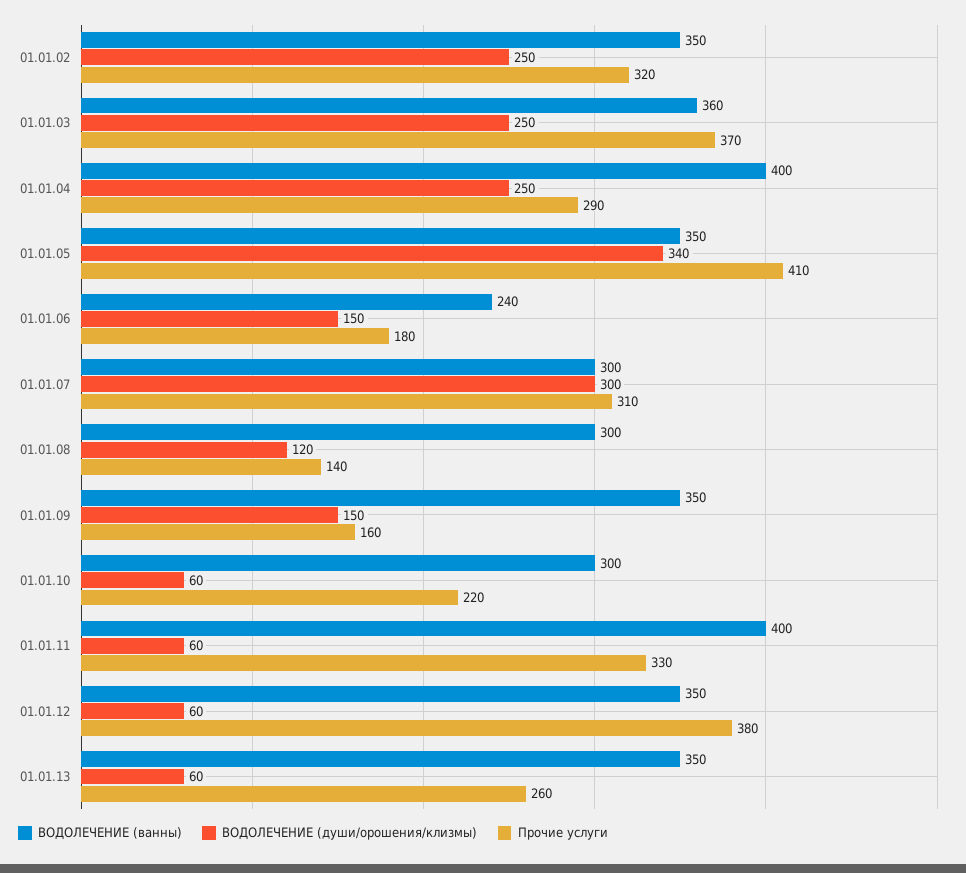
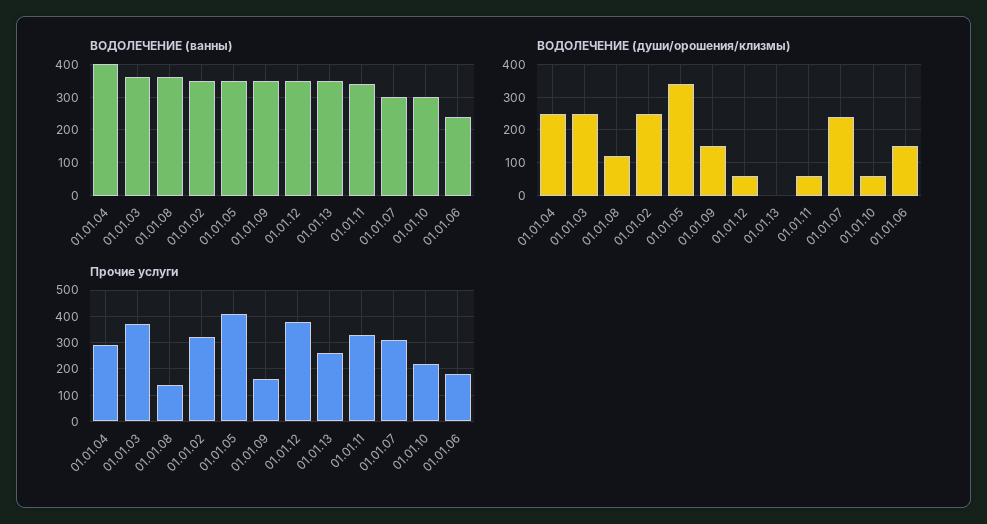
  {
    "ВОДОЛЕЧЕНИЕ (ванны)": {
      "01.01.02": 350,
      "01.01.03": 360,
      "01.01.04": 400,
      "01.01.05": 350,
      "01.01.06": 240,
      "01.01.07": 300,
-     "01.01.08": 300,
+     "01.01.08": 360,
      "01.01.09": 350,
      "01.01.10": 300,
-     "01.01.11": 400,
+     "01.01.11": 340,
      "01.01.12": 350,
      "01.01.13": 350
    },
    "ВОДОЛЕЧЕНИЕ (души/орошения/клизмы)": {
      "01.01.02": 250,
      "01.01.03": 250,
      "01.01.04": 250,
      "01.01.05": 340,
      "01.01.06": 150,
-     "01.01.07": 300,
+     "01.01.07": 240,
      "01.01.08": 120,
      "01.01.09": 150,
      "01.01.10": 60,
      "01.01.11": 60,
      "01.01.12": 60,
-     "01.01.13": 60
+     "01.01.13": 0
    },
    "Прочие услуги": {
      "01.01.02": 320,
      "01.01.03": 370,
      "01.01.04": 290,
      "01.01.05": 410,
      "01.01.06": 180,
      "01.01.07": 310,
      "01.01.08": 140,
      "01.01.09": 160,
      "01.01.10": 220,
      "01.01.11": 330,
      "01.01.12": 380,
      "01.01.13": 260
    }
  }

